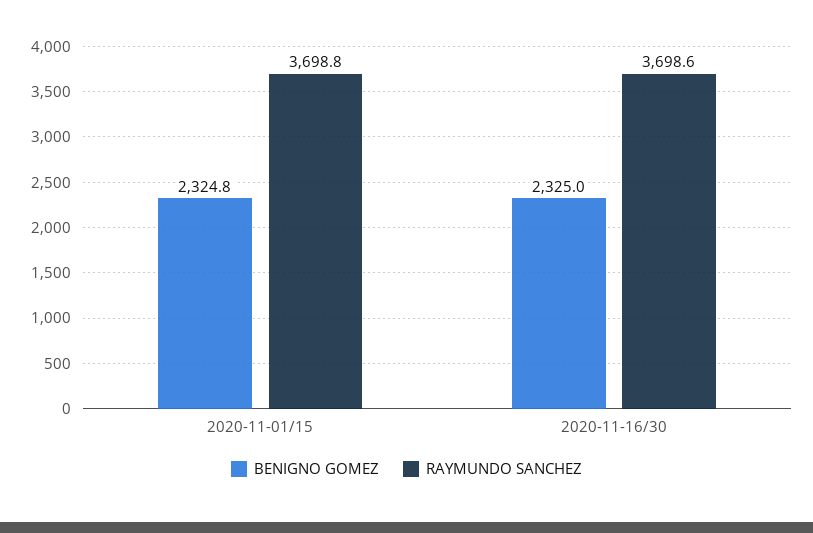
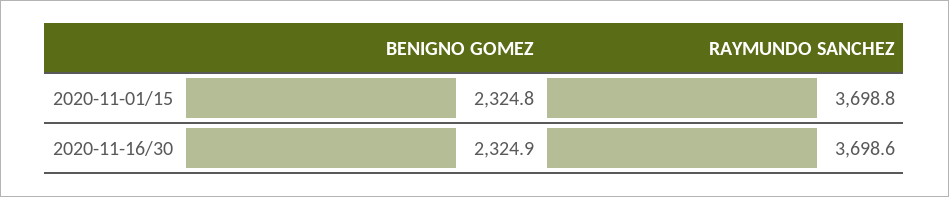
  {
    "BENIGNO GOMEZ": {
      "2020-11-01/15": 2324.8,
-     "2020-11-16/30": 2325
+     "2020-11-16/30": 2324.9
    },
    "RAYMUNDO SANCHEZ": {
      "2020-11-01/15": 3698.8,
      "2020-11-16/30": 3698.6
    }
  }

